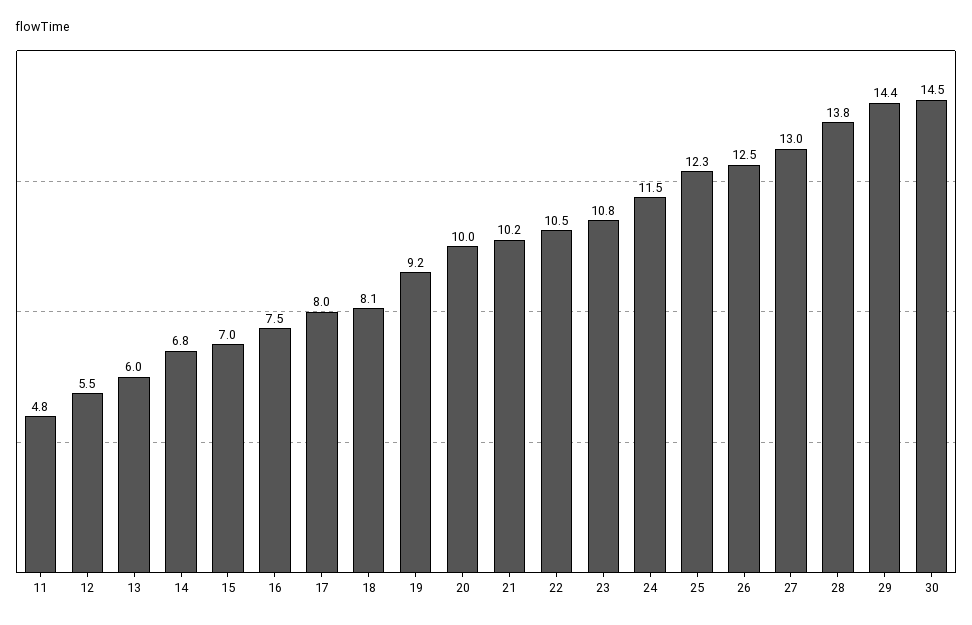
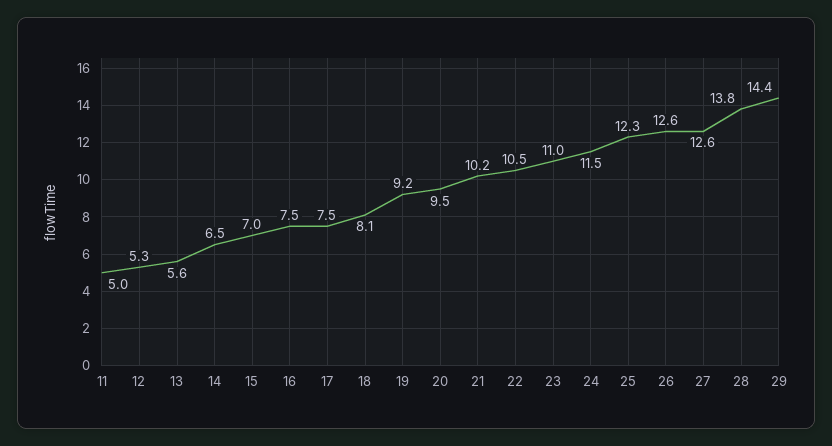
  {
-   "11": 4.8,
+   "11": 5,
-   "12": 5.5,
+   "12": 5.3,
-   "13": 6,
+   "13": 5.6,
-   "14": 6.8,
+   "14": 6.5,
    "15": 7,
    "16": 7.5,
-   "17": 8,
+   "17": 7.5,
    "18": 8.1,
    "19": 9.2,
-   "20": 10,
+   "20": 9.5,
    "21": 10.2,
    "22": 10.5,
-   "23": 10.8,
+   "23": 11,
    "24": 11.5,
    "25": 12.3,
-   "26": 12.5,
+   "26": 12.6,
-   "27": 13,
+   "27": 12.6,
    "28": 13.8,
-   "29": 14.4,
+   "29": 14.4
-   "30": 14.5
  }

